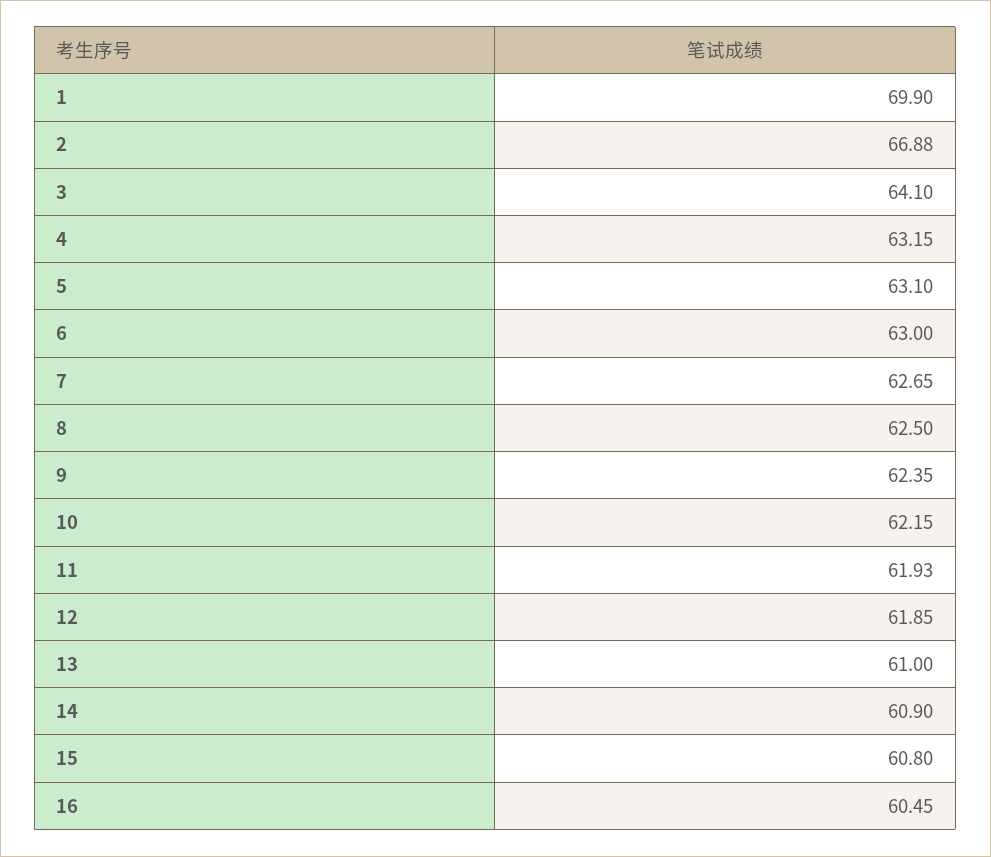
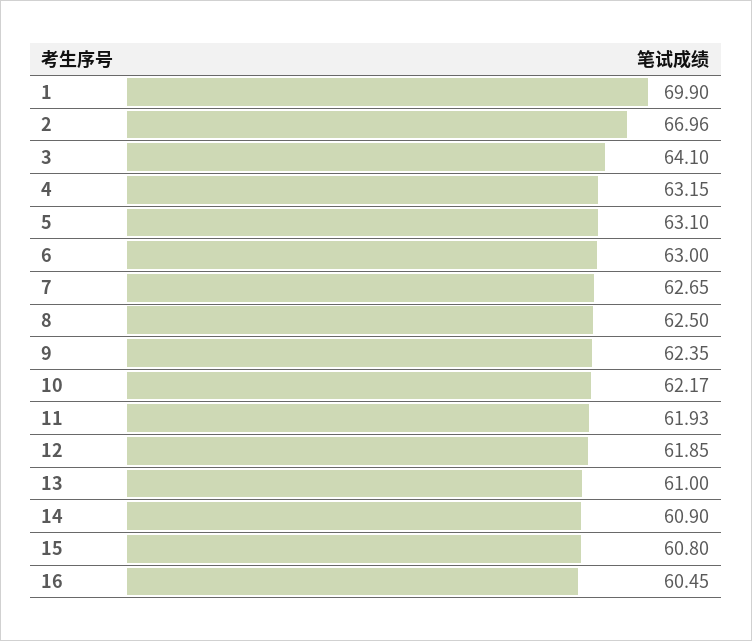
  {
    "1": 69.9,
-   "2": 66.88,
+   "2": 66.96,
    "3": 64.1,
    "4": 63.15,
    "5": 63.1,
    "6": 63,
    "7": 62.65,
    "8": 62.5,
    "9": 62.35,
-   "10": 62.15,
+   "10": 62.17,
    "11": 61.93,
    "12": 61.85,
    "13": 61,
    "14": 60.9,
    "15": 60.8,
    "16": 60.45
  }

